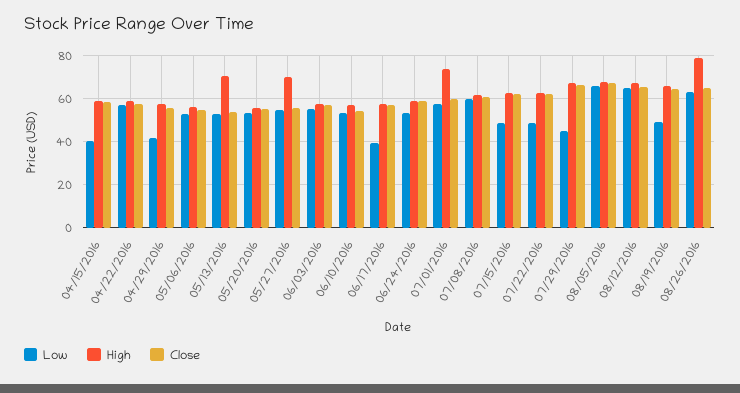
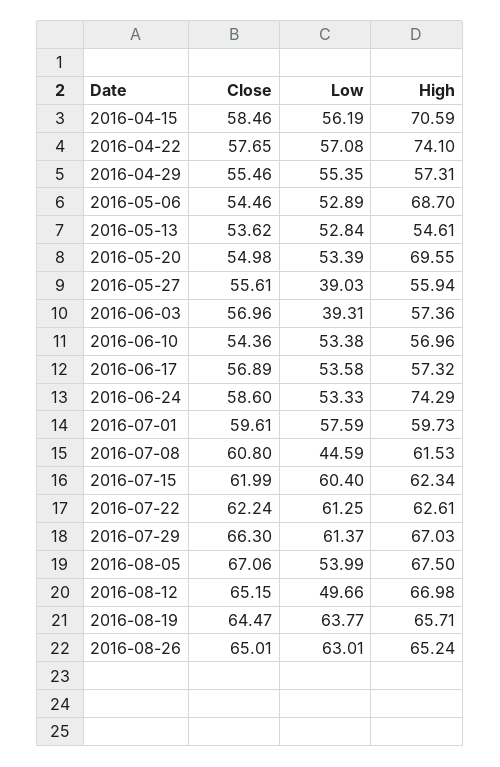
  {
    "Low": {
-     "04/15/2016": 40,
+     "04/15/2016": 56.19,
      "04/22/2016": 57.08,
-     "04/29/2016": 40,
+     "04/29/2016": 55.35,
      "05/06/2016": 52.89,
      "05/13/2016": 52.84,
      "05/20/2016": 53.39,
-     "05/27/2016": 55,
+     "05/27/2016": 39.03,
-     "06/03/2016": 55,
+     "06/03/2016": 39.31,
      "06/10/2016": 53.38,
-     "06/17/2016": 40,
+     "06/17/2016": 53.58,
      "06/24/2016": 53.33,
      "07/01/2016": 57.59,
-     "07/08/2016": 60,
+     "07/08/2016": 44.59,
-     "07/15/2016": 50,
+     "07/15/2016": 60.4,
-     "07/22/2016": 50,
+     "07/22/2016": 61.25,
-     "07/29/2016": 45,
+     "07/29/2016": 61.37,
-     "08/05/2016": 65,
+     "08/05/2016": 53.99,
-     "08/12/2016": 65,
+     "08/12/2016": 49.66,
-     "08/19/2016": 50,
+     "08/19/2016": 63.77,
      "08/26/2016": 63.01
    },
    "High": {
-     "04/15/2016": 60,
+     "04/15/2016": 70.59,
-     "04/22/2016": 60,
+     "04/22/2016": 74.1,
      "04/29/2016": 57.31,
-     "05/06/2016": 55,
+     "05/06/2016": 68.7,
-     "05/13/2016": 70,
+     "05/13/2016": 54.61,
-     "05/20/2016": 55,
+     "05/20/2016": 69.55,
-     "05/27/2016": 70,
+     "05/27/2016": 55.94,
      "06/03/2016": 57.36,
      "06/10/2016": 56.96,
      "06/17/2016": 57.32,
-     "06/24/2016": 60,
+     "06/24/2016": 74.29,
-     "07/01/2016": 75,
+     "07/01/2016": 59.73,
      "07/08/2016": 61.53,
      "07/15/2016": 62.34,
      "07/22/2016": 62.61,
      "07/29/2016": 67.03,
      "08/05/2016": 67.5,
      "08/12/2016": 66.98,
      "08/19/2016": 65.71,
-     "08/26/2016": 80
+     "08/26/2016": 65.24
    },
    "Close": {
      "04/15/2016": 58.46,
      "04/22/2016": 57.65,
      "04/29/2016": 55.46,
      "05/06/2016": 54.46,
      "05/13/2016": 53.62,
      "05/20/2016": 54.98,
      "05/27/2016": 55.61,
      "06/03/2016": 56.96,
      "06/10/2016": 54.36,
      "06/17/2016": 56.89,
      "06/24/2016": 58.6,
      "07/01/2016": 59.61,
      "07/08/2016": 60.8,
      "07/15/2016": 61.99,
      "07/22/2016": 62.24,
      "07/29/2016": 66.3,
      "08/05/2016": 67.06,
      "08/12/2016": 65.15,
      "08/19/2016": 64.47,
      "08/26/2016": 65.01
    }
  }

